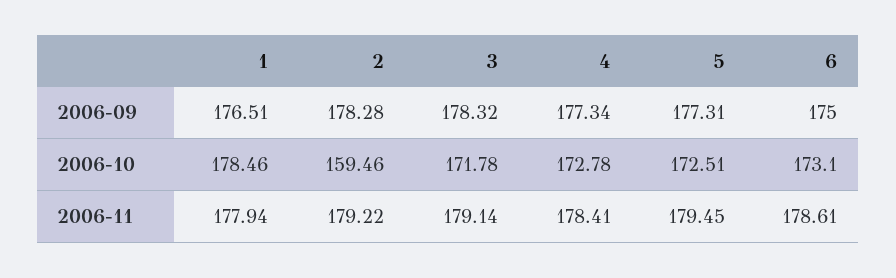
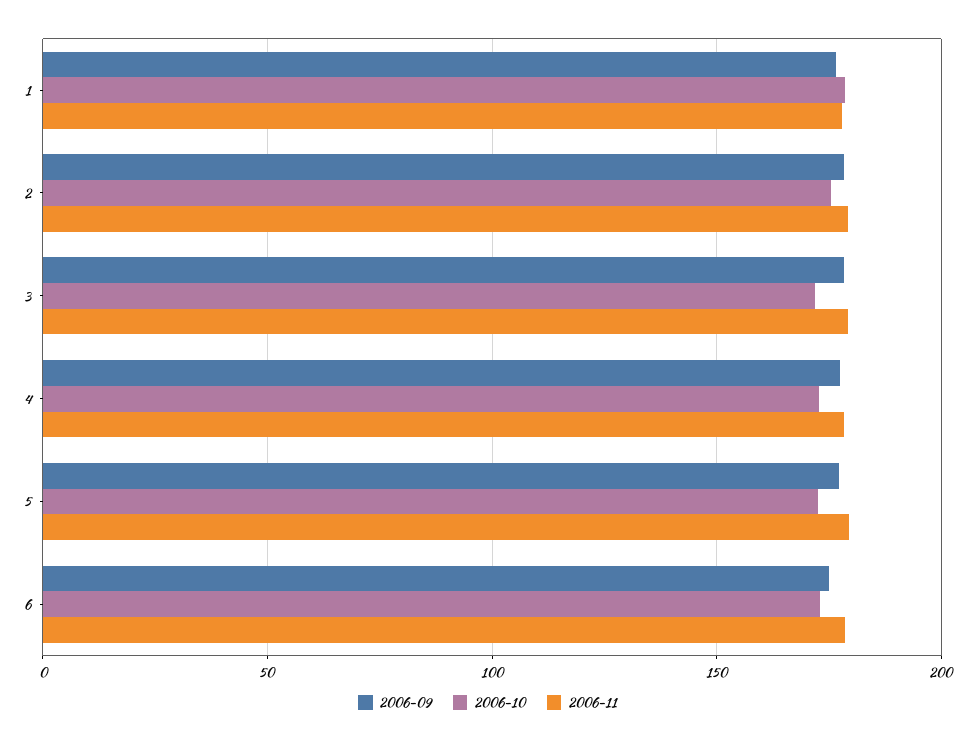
  {
    "2006-09": {
      "1": 176.51,
      "2": 178.28,
      "3": 178.32,
      "4": 177.34,
      "5": 177.31,
      "6": 175
    },
    "2006-10": {
      "1": 178.46,
-     "2": 159.46,
+     "2": 175,
      "3": 171.78,
      "4": 172.78,
      "5": 172.51,
      "6": 173.1
    },
    "2006-11": {
      "1": 177.94,
      "2": 179.22,
      "3": 179.14,
      "4": 178.41,
      "5": 179.45,
      "6": 178.61
    }
  }

